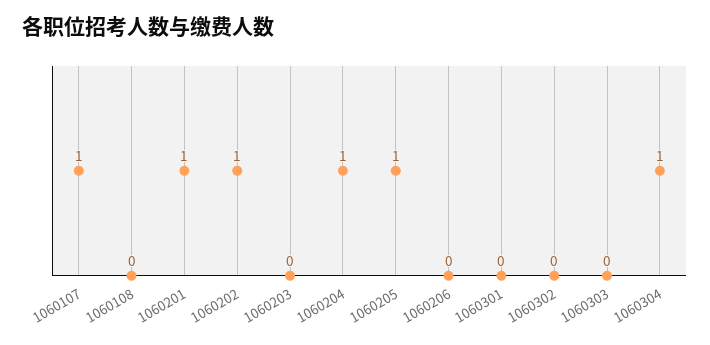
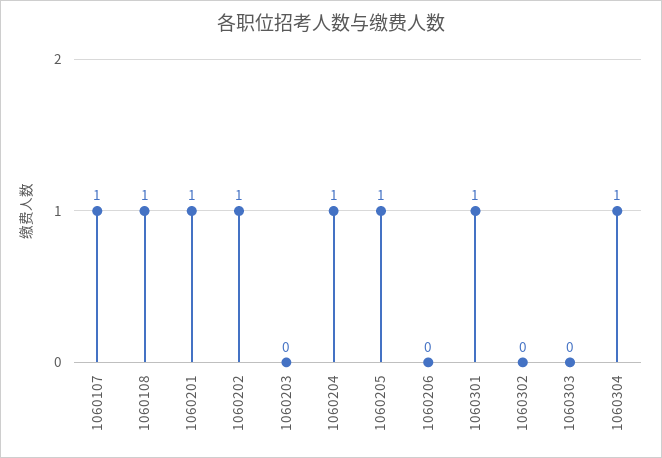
  {
    "1060107": 1,
-   "1060108": 0,
+   "1060108": 1,
    "1060201": 1,
    "1060202": 1,
    "1060203": 0,
    "1060204": 1,
    "1060205": 1,
    "1060206": 0,
-   "1060301": 0,
+   "1060301": 1,
    "1060302": 0,
    "1060303": 0,
    "1060304": 1
  }

